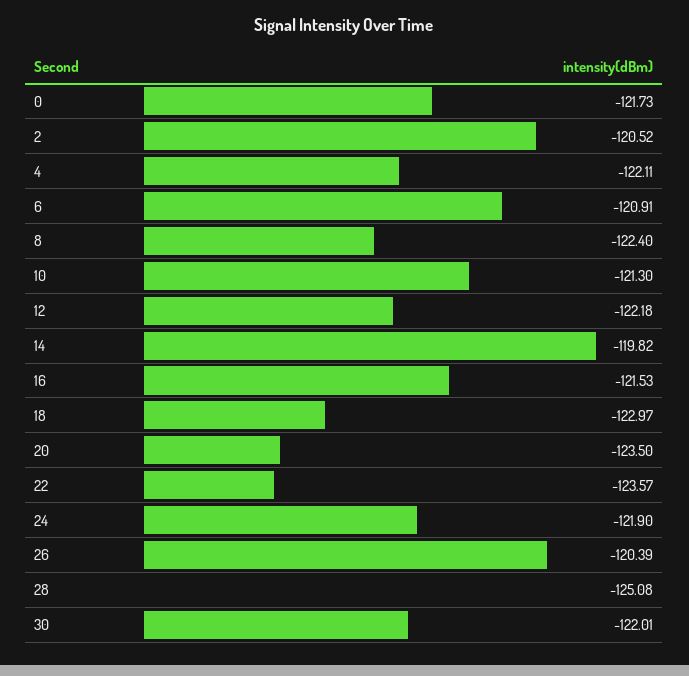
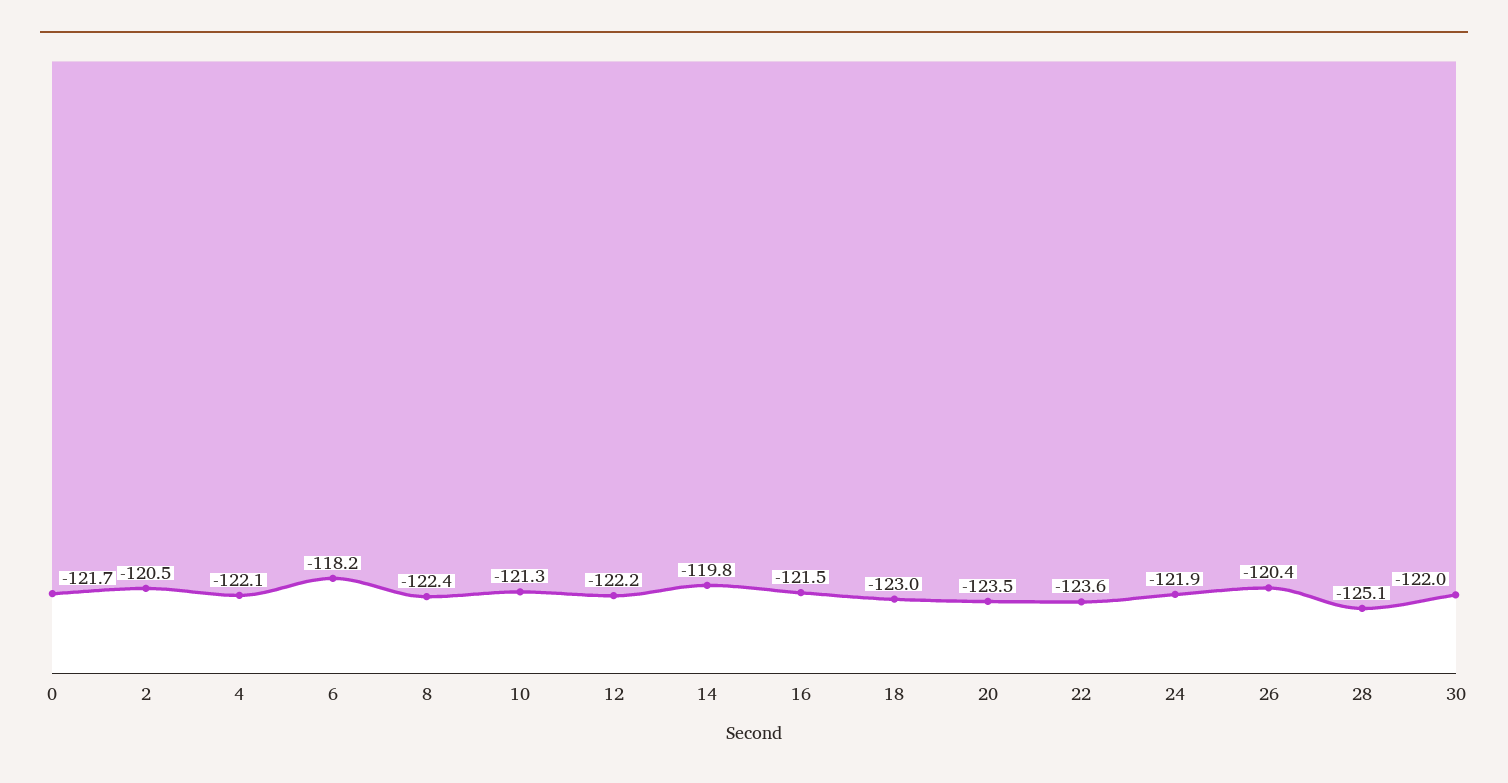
  {
    "0": -121.73,
    "2": -120.52,
    "4": -122.11,
-   "6": -120.91,
+   "6": -118.2,
    "8": -122.4,
    "10": -121.3,
    "12": -122.18,
    "14": -119.82,
    "16": -121.53,
    "18": -122.97,
    "20": -123.5,
    "22": -123.57,
    "24": -121.9,
    "26": -120.39,
    "28": -125.08,
    "30": -122.01
  }

